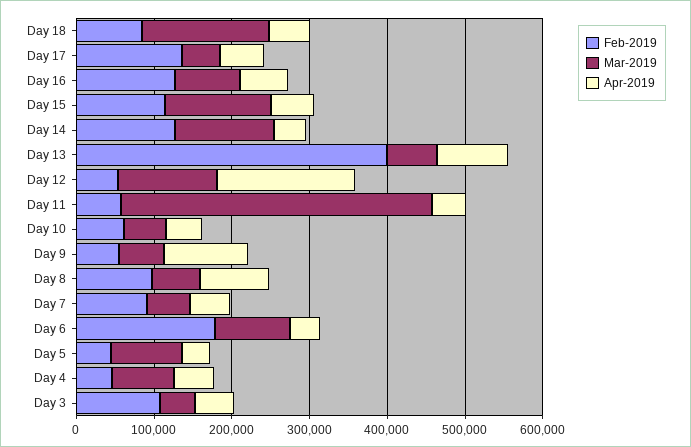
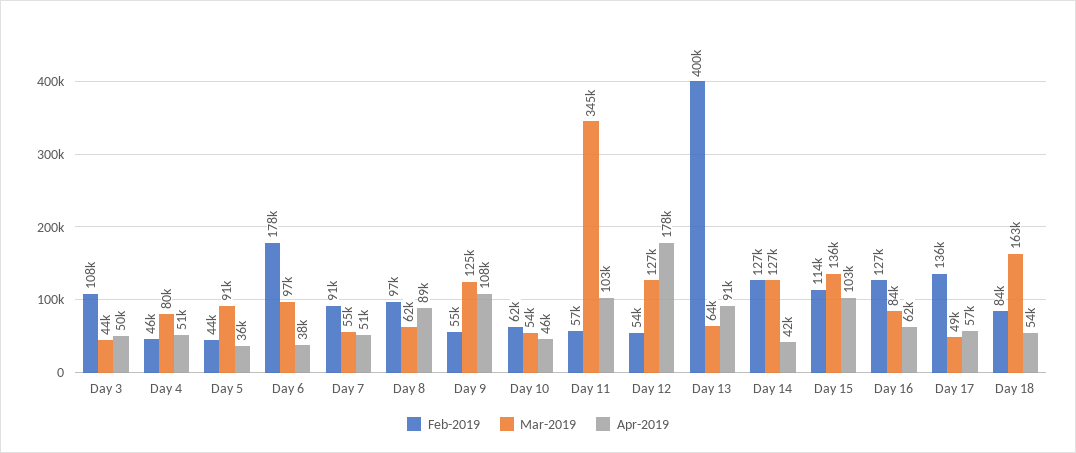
  {
    "Feb-2019": {
      "Day 18": 84000,
      "Day 17": 136000,
      "Day 16": 127000,
      "Day 15": 114000,
      "Day 14": 127000,
      "Day 13": 400000,
      "Day 12": 54000,
      "Day 11": 57000,
      "Day 10": 62000,
      "Day 9": 55000,
      "Day 8": 97000,
      "Day 7": 91000,
      "Day 6": 178000,
      "Day 5": 44000,
      "Day 4": 46000,
      "Day 3": 108000
    },
    "Mar-2019": {
      "Day 18": 163000,
      "Day 17": 49000,
      "Day 16": 84000,
      "Day 15": 136000,
      "Day 14": 127000,
      "Day 13": 64000,
      "Day 12": 127000,
-     "Day 11": 400000,
+     "Day 11": 345000,
      "Day 10": 54000,
-     "Day 9": 60000,
+     "Day 9": 125000,
      "Day 8": 62000,
      "Day 7": 55000,
      "Day 6": 97000,
      "Day 5": 91000,
      "Day 4": 80000,
      "Day 3": 44000
    },
    "Apr-2019": {
      "Day 18": 54000,
      "Day 17": 57000,
      "Day 16": 62000,
-     "Day 15": 60000,
+     "Day 15": 103000,
      "Day 14": 42000,
      "Day 13": 91000,
      "Day 12": 178000,
-     "Day 11": 40000,
+     "Day 11": 103000,
      "Day 10": 46000,
      "Day 9": 108000,
      "Day 8": 89000,
      "Day 7": 51000,
      "Day 6": 38000,
      "Day 5": 36000,
      "Day 4": 51000,
      "Day 3": 50000
    }
  }

